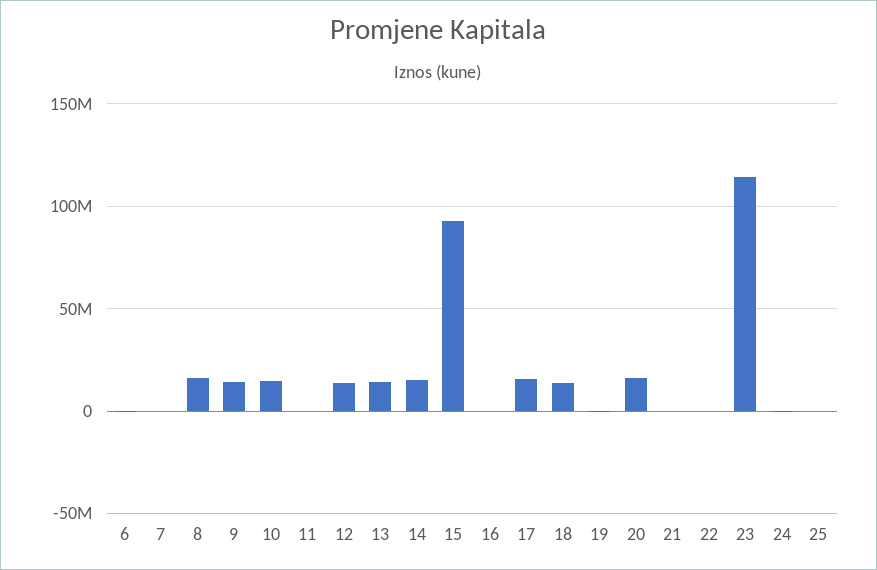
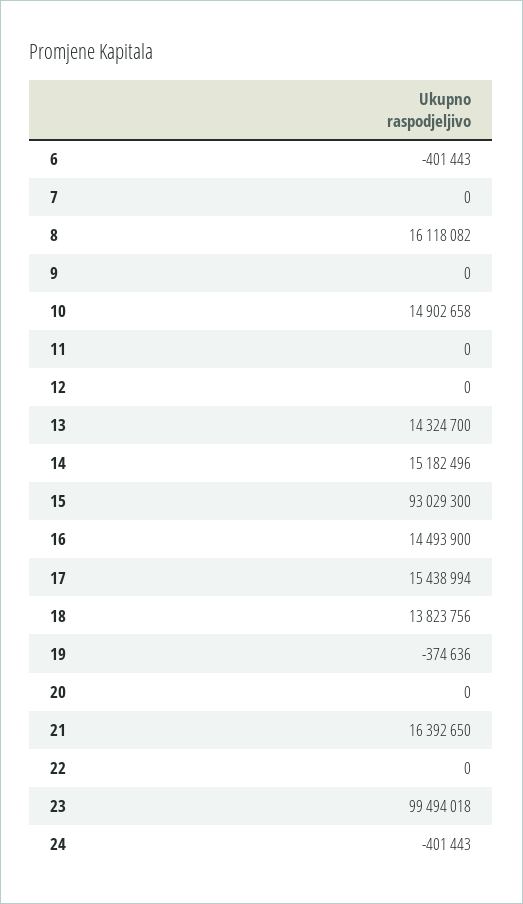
  {
    "6": -401443,
    "7": 0,
    "8": 16118082,
-   "9": 15000000,
+   "9": 0,
    "10": 14902658,
    "11": 0,
-   "12": 15000000,
+   "12": 0,
    "13": 14324700,
    "14": 15182496,
    "15": 93029300,
-   "16": 0,
+   "16": 14493900,
    "17": 15438994,
    "18": 13823756,
    "19": -374636,
-   "20": 15000000,
+   "20": 0,
-   "21": 0,
+   "21": 16392650,
    "22": 0,
-   "23": 115000000,
+   "23": 99494018,
-   "24": -401443,
+   "24": -401443
-   "25": 0
  }

